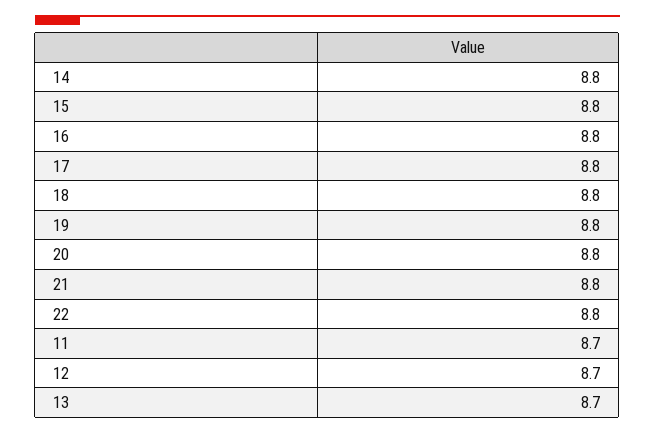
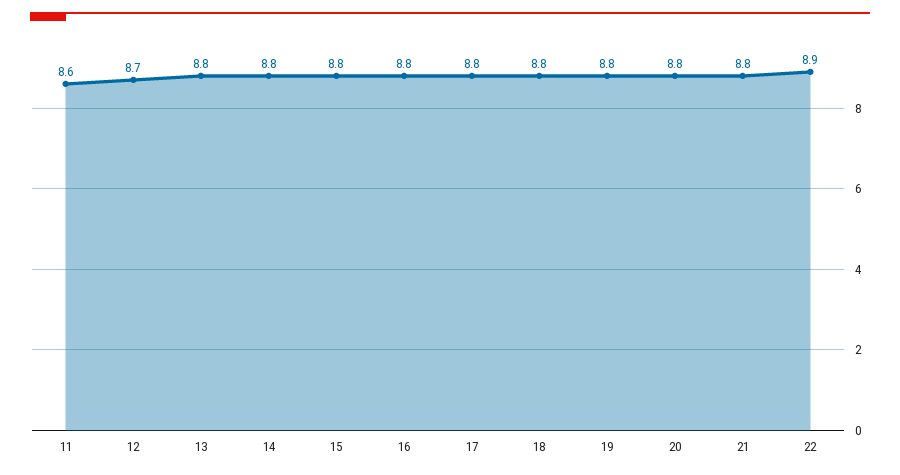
  {
    "14": 8.8,
    "15": 8.8,
    "16": 8.8,
    "17": 8.8,
    "18": 8.8,
    "19": 8.8,
    "20": 8.8,
    "21": 8.8,
-   "22": 8.8,
+   "22": 8.9,
-   "11": 8.7,
+   "11": 8.6,
    "12": 8.7,
-   "13": 8.7
+   "13": 8.8
  }

